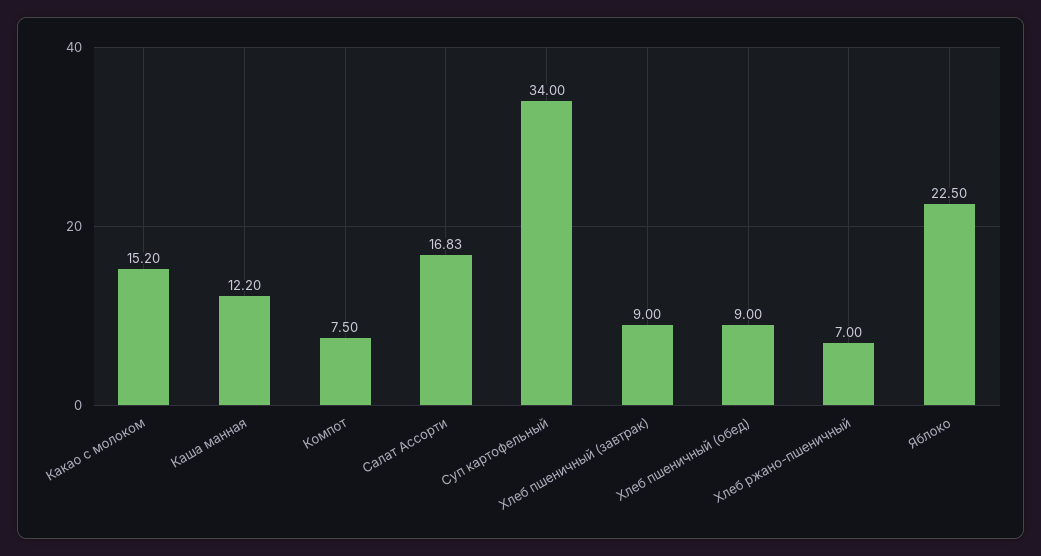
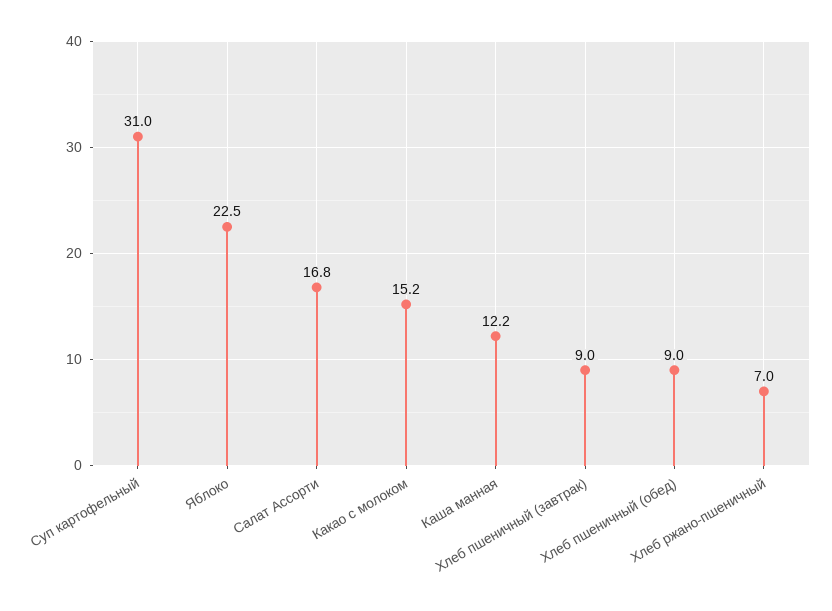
  {
    "Какао с молоком": 15.2,
    "Каша манная": 12.2,
-   "Компот": 7.5,
    "Салат Ассорти": 16.83,
-   "Суп картофельный": 34,
+   "Суп картофельный": 31,
    "Хлеб пшеничный (завтрак)": 9,
    "Хлеб пшеничный (обед)": 9,
    "Хлеб ржано-пшеничный": 7,
    "Яблоко": 22.5
  }

